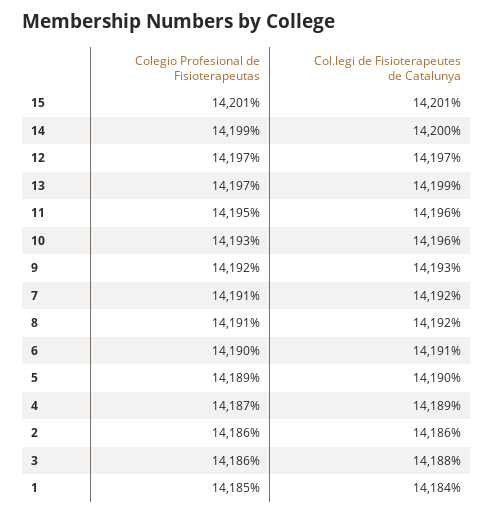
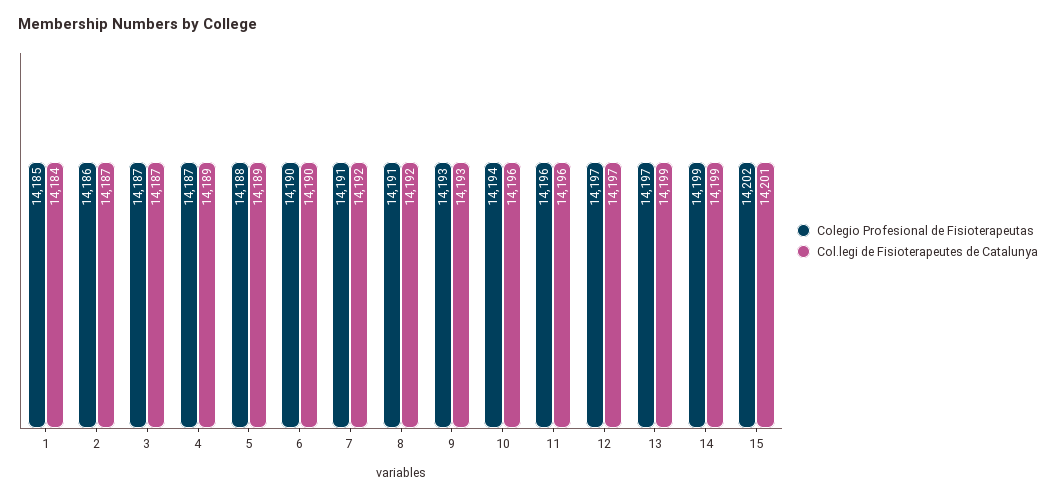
  {
    "Colegio Profesional de Fisioterapeutas": {
-     "15": 14201,
+     "15": 14202,
      "14": 14199,
      "12": 14197,
      "13": 14197,
-     "11": 14195,
+     "11": 14196,
-     "10": 14193,
+     "10": 14194,
-     "9": 14192,
+     "9": 14193,
      "7": 14191,
      "8": 14191,
      "6": 14190,
-     "5": 14189,
+     "5": 14188,
      "4": 14187,
      "2": 14186,
-     "3": 14186,
+     "3": 14187,
      "1": 14185
    },
    "Col.legi de Fisioterapeutes de Catalunya": {
      "15": 14201,
-     "14": 14200,
+     "14": 14199,
      "12": 14197,
      "13": 14199,
      "11": 14196,
      "10": 14196,
      "9": 14193,
      "7": 14192,
      "8": 14192,
-     "6": 14191,
+     "6": 14190,
-     "5": 14190,
+     "5": 14189,
      "4": 14189,
-     "2": 14186,
+     "2": 14187,
-     "3": 14188,
+     "3": 14187,
      "1": 14184
    }
  }

